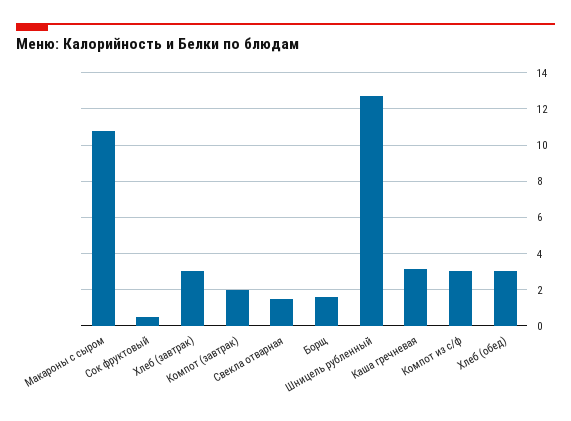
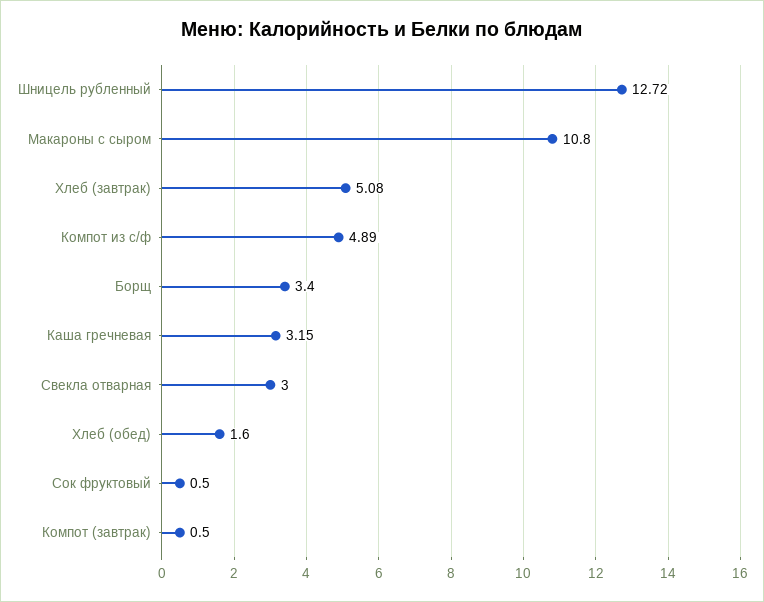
  {
    "Макароны с сыром": 10.8,
    "Сок фруктовый": 0.5,
-   "Хлеб (завтрак)": 3,
+   "Хлеб (завтрак)": 5.08,
-   "Компот (завтрак)": 2,
+   "Компот (завтрак)": 0.5,
-   "Свекла отварная": 1.5,
+   "Свекла отварная": 3,
-   "Борщ": 1.5,
+   "Борщ": 3.4,
    "Шницель рубленный": 12.72,
    "Каша гречневая": 3.15,
-   "Компот из с/ф": 3,
+   "Компот из с/ф": 4.89,
-   "Хлеб (обед)": 3
+   "Хлеб (обед)": 1.6
  }

